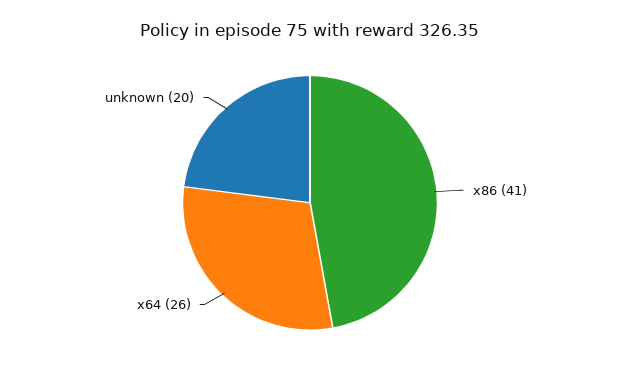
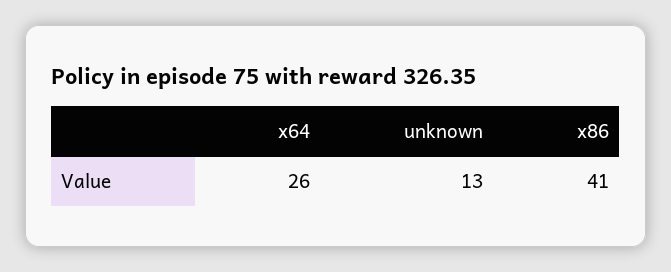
  {
    "x86": 41,
    "x64": 26,
-   "unknown": 20
+   "unknown": 13
  }

